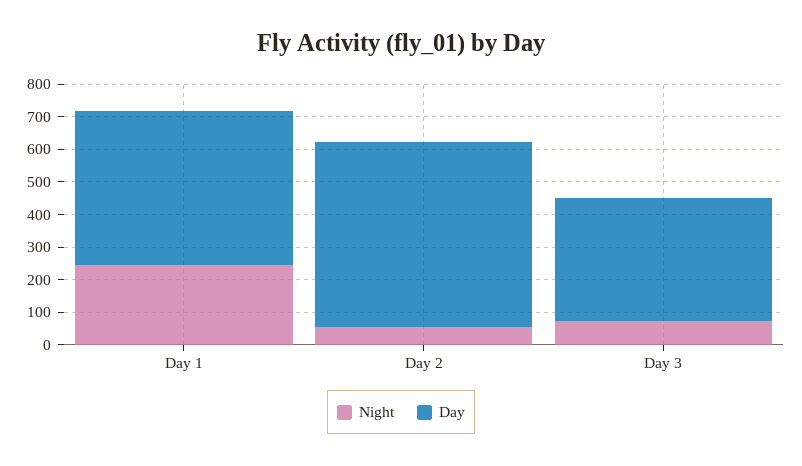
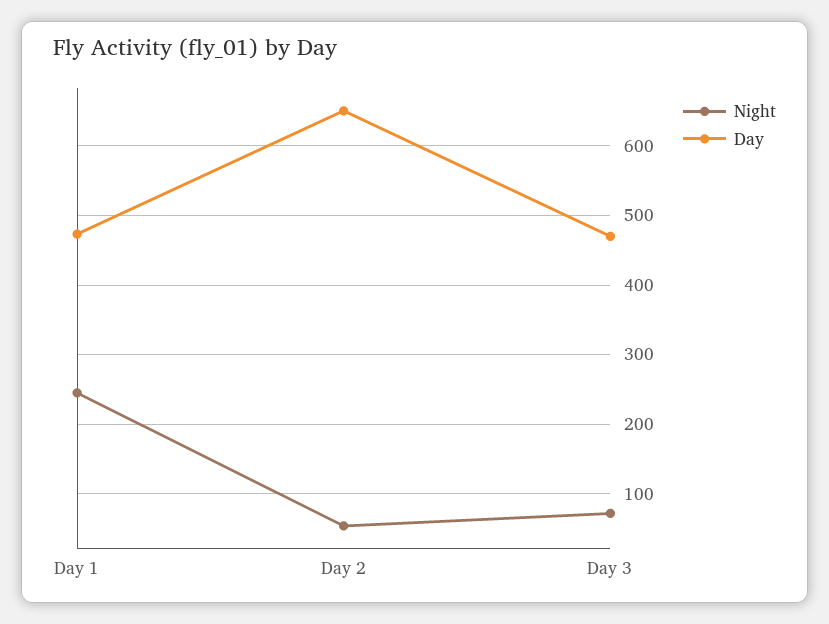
  {
    "Night": {
      "Day 1": 250,
      "Day 2": 50,
      "Day 3": 70
    },
    "Day": {
      "Day 1": 470,
-     "Day 2": 575,
+     "Day 2": 650,
-     "Day 3": 375
+     "Day 3": 470
    }
  }

